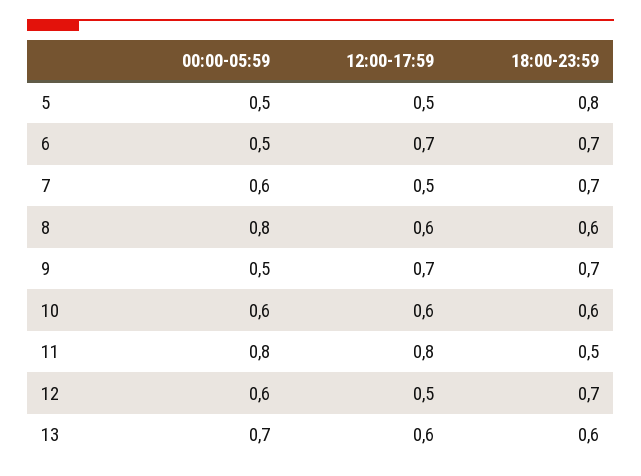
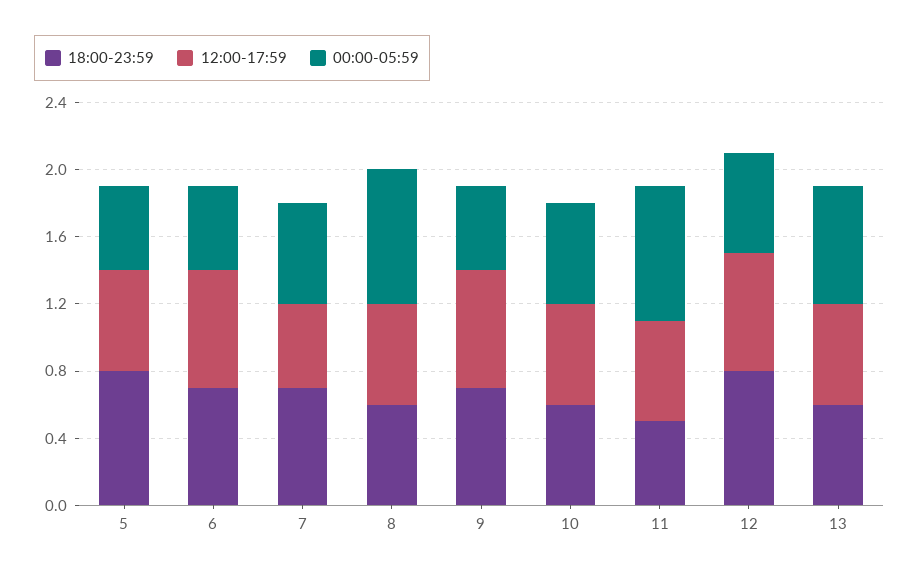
  {
    "00:00-05:59": {
      "5": 0.5,
      "6": 0.5,
      "7": 0.6,
      "8": 0.8,
      "9": 0.5,
      "10": 0.6,
      "11": 0.8,
      "12": 0.6,
      "13": 0.7
    },
    "12:00-17:59": {
-     "5": 0.5,
+     "5": 0.6,
      "6": 0.7,
      "7": 0.5,
      "8": 0.6,
      "9": 0.7,
      "10": 0.6,
-     "11": 0.8,
+     "11": 0.6,
-     "12": 0.5,
+     "12": 0.7,
      "13": 0.6
    },
    "18:00-23:59": {
      "5": 0.8,
      "6": 0.7,
      "7": 0.7,
      "8": 0.6,
      "9": 0.7,
      "10": 0.6,
      "11": 0.5,
-     "12": 0.7,
+     "12": 0.8,
      "13": 0.6
    }
  }

